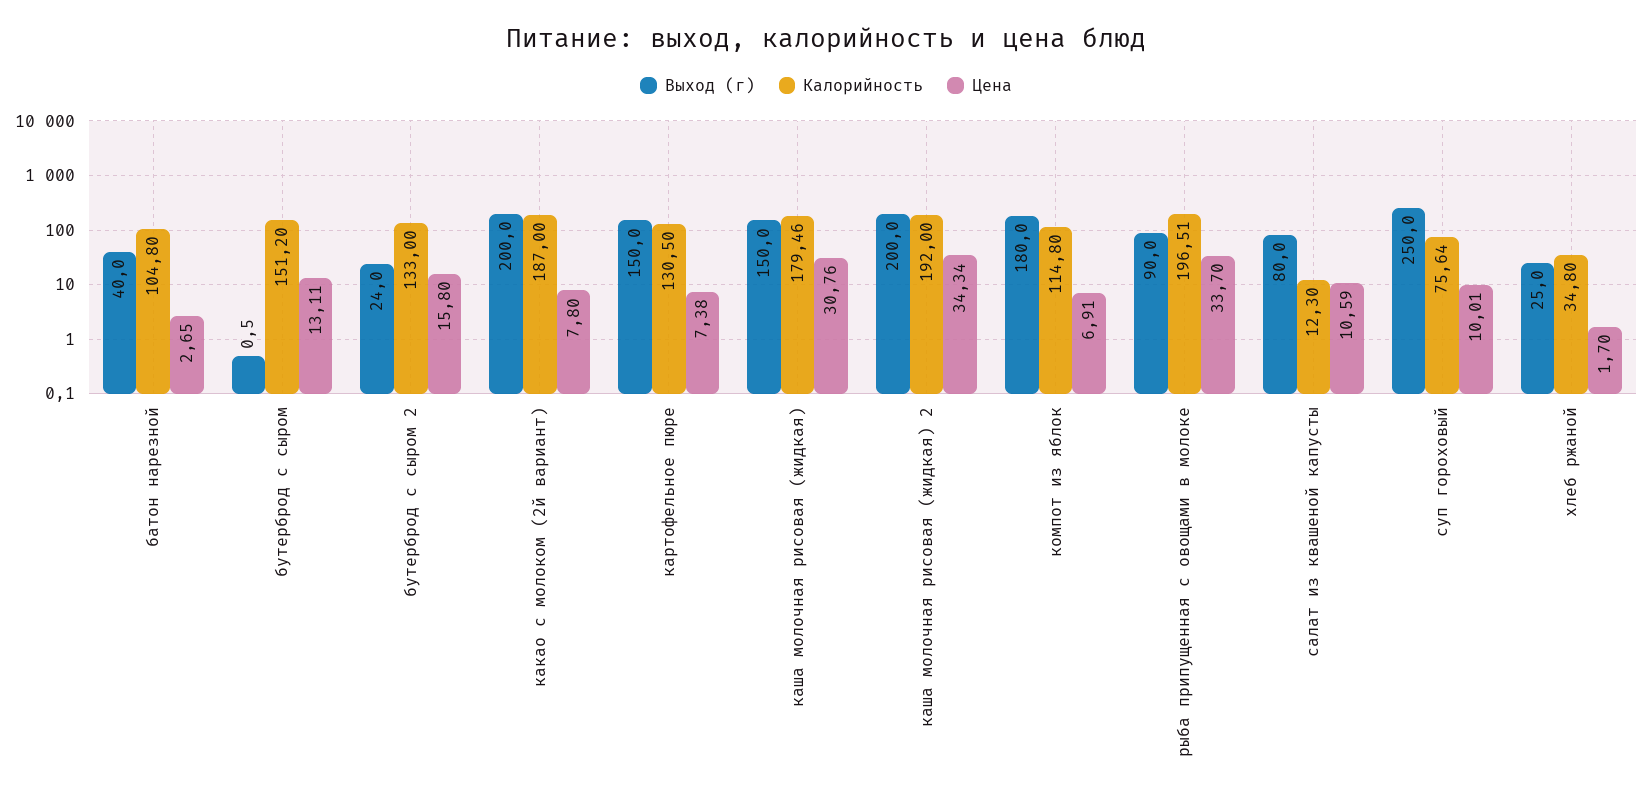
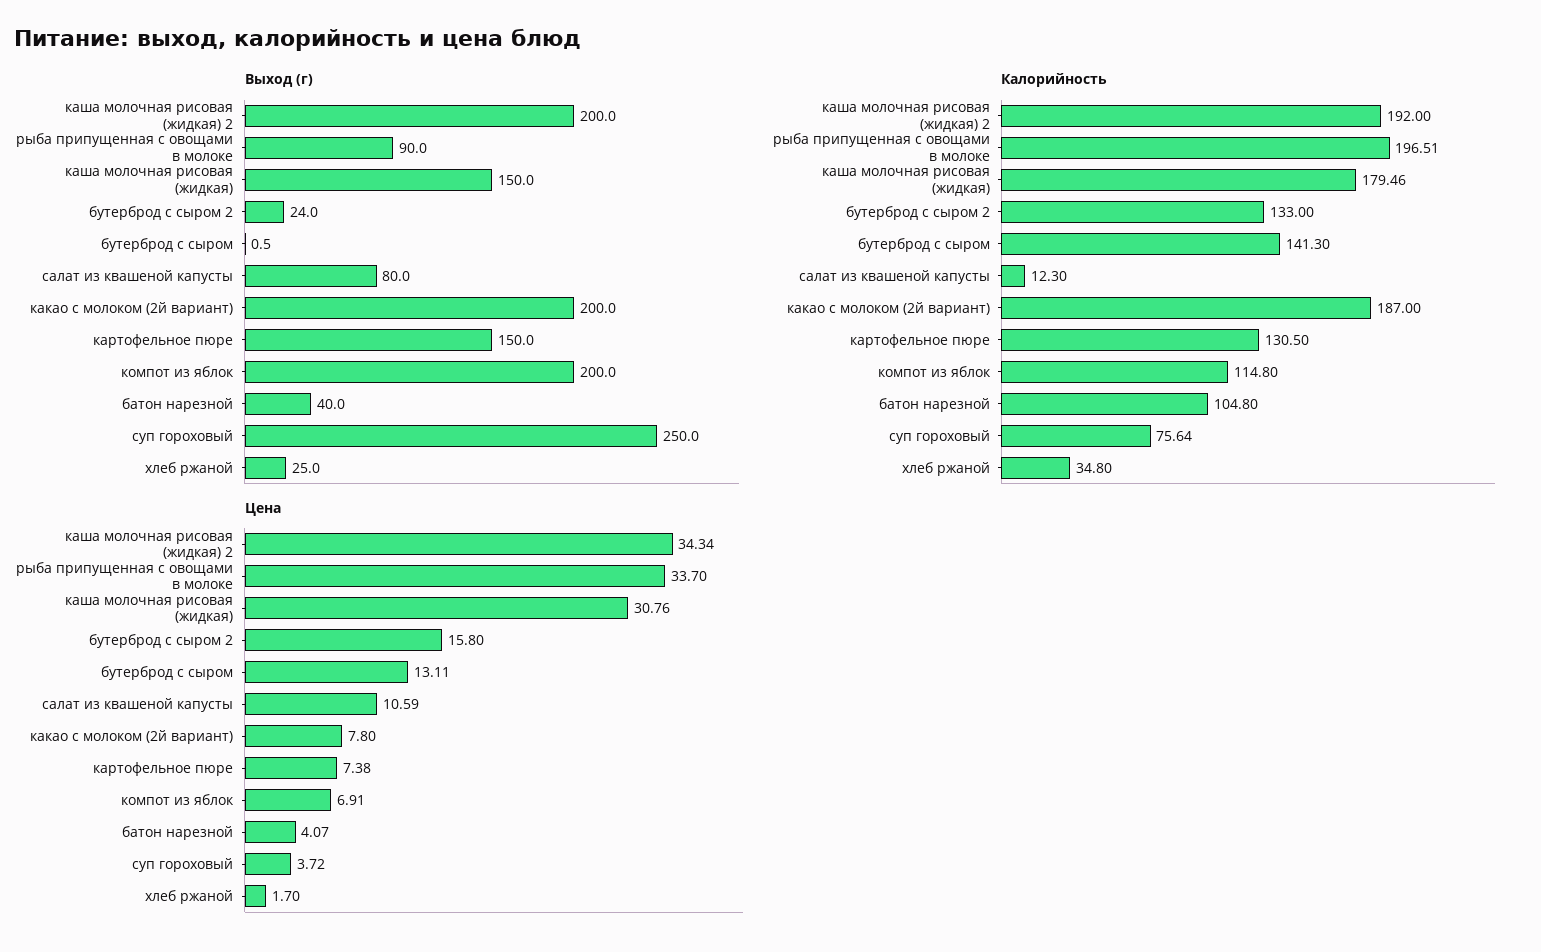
  {
    "Выход (г)": {
      "батон нарезной": 40,
      "бутерброд с сыром": 0.5,
      "бутерброд с сыром 2": 24,
      "какао с молоком (2й вариант)": 200,
      "картофельное пюре": 150,
      "каша молочная рисовая (жидкая)": 150,
      "каша молочная рисовая (жидкая) 2": 200,
-     "компот из яблок": 180,
+     "компот из яблок": 200,
      "рыба припущенная с овощами в молоке": 90,
      "салат из квашеной капусты": 80,
      "суп гороховый": 250,
      "хлеб ржаной": 25
    },
    "Калорийность": {
      "батон нарезной": 104.8,
-     "бутерброд с сыром": 151.2,
+     "бутерброд с сыром": 141.3,
      "бутерброд с сыром 2": 133,
      "какао с молоком (2й вариант)": 187,
      "картофельное пюре": 130.5,
      "каша молочная рисовая (жидкая)": 179.46,
      "каша молочная рисовая (жидкая) 2": 192,
      "компот из яблок": 114.8,
      "рыба припущенная с овощами в молоке": 196.51,
      "салат из квашеной капусты": 12.3,
      "суп гороховый": 75.64,
      "хлеб ржаной": 34.8
    },
    "Цена": {
-     "батон нарезной": 2.65,
+     "батон нарезной": 4.07,
      "бутерброд с сыром": 13.11,
      "бутерброд с сыром 2": 15.8,
      "какао с молоком (2й вариант)": 7.8,
      "картофельное пюре": 7.38,
      "каша молочная рисовая (жидкая)": 30.76,
      "каша молочная рисовая (жидкая) 2": 34.34,
      "компот из яблок": 6.91,
      "рыба припущенная с овощами в молоке": 33.7,
      "салат из квашеной капусты": 10.59,
-     "суп гороховый": 10.01,
+     "суп гороховый": 3.72,
      "хлеб ржаной": 1.7
    }
  }

